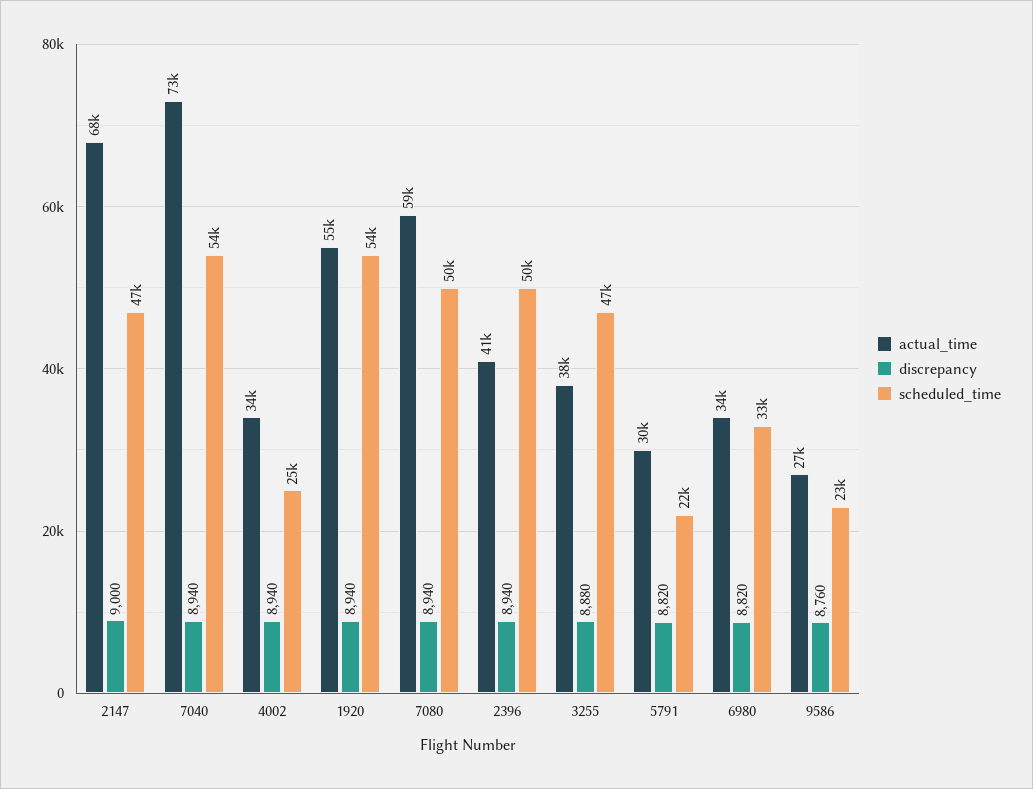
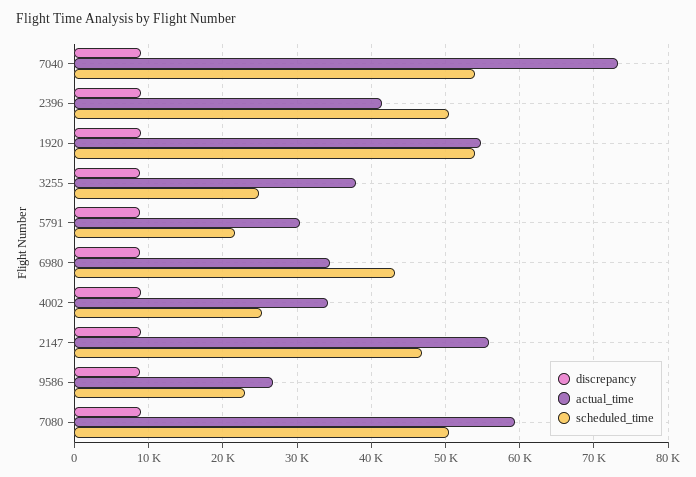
  {
    "actual_time": {
-     "2147": 68000,
+     "2147": 56000,
      "7040": 73000,
      "4002": 34000,
      "1920": 55000,
      "7080": 59000,
      "2396": 41000,
      "3255": 38000,
      "5791": 30000,
      "6980": 34000,
      "9586": 27000
    },
    "discrepancy": {
      "2147": 9000,
      "7040": 8940,
      "4002": 8940,
      "1920": 8940,
      "7080": 8940,
      "2396": 8940,
      "3255": 8880,
      "5791": 8820,
      "6980": 8820,
      "9586": 8760
    },
    "scheduled_time": {
      "2147": 47000,
      "7040": 54000,
      "4002": 25000,
      "1920": 54000,
      "7080": 50000,
      "2396": 50000,
-     "3255": 47000,
+     "3255": 25000,
      "5791": 22000,
-     "6980": 33000,
+     "6980": 43000,
      "9586": 23000
    }
  }

